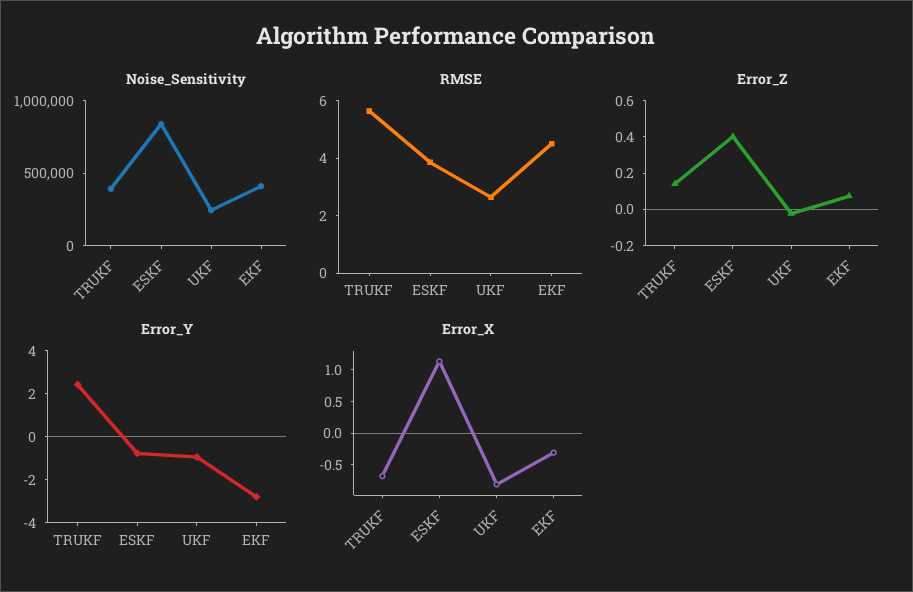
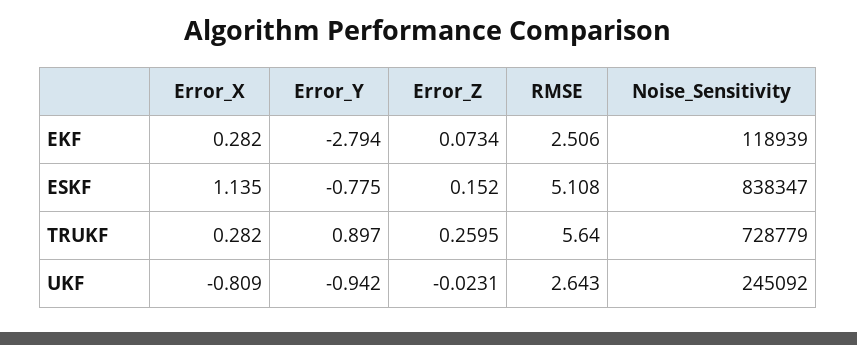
  {
    "Noise_Sensitivity": {
-     "TRUKF": 400000,
+     "TRUKF": 728779,
      "ESKF": 838347,
      "UKF": 245092,
-     "EKF": 400000
+     "EKF": 118939
    },
    "RMSE": {
      "TRUKF": 5.64,
-     "ESKF": 4,
+     "ESKF": 5.108,
      "UKF": 2.643,
-     "EKF": 4.5
+     "EKF": 2.506
    },
    "Error_Z": {
-     "TRUKF": 0.15,
+     "TRUKF": 0.2595,
-     "ESKF": 0.4,
+     "ESKF": 0.152,
      "UKF": -0.0231,
      "EKF": 0.0734
    },
    "Error_Y": {
-     "TRUKF": 2.5,
+     "TRUKF": 0.897,
      "ESKF": -0.775,
      "UKF": -0.942,
      "EKF": -2.794
    },
    "Error_X": {
-     "TRUKF": -0.75,
+     "TRUKF": 0.282,
      "ESKF": 1.135,
      "UKF": -0.809,
-     "EKF": -0.25
+     "EKF": 0.282
    }
  }

